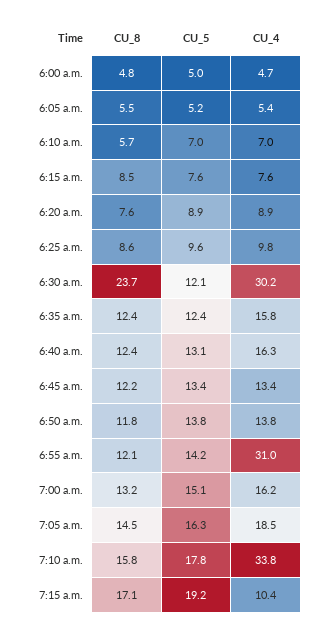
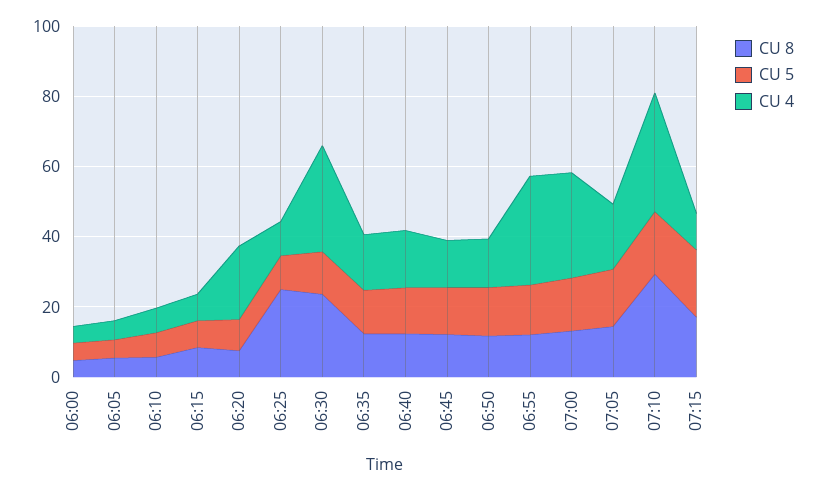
  {
    "CU_8": {
      "6:00 a.m.": 4.8,
      "6:05 a.m.": 5.5,
      "6:10 a.m.": 5.7,
      "6:15 a.m.": 8.5,
      "6:20 a.m.": 7.6,
-     "6:25 a.m.": 8.6,
+     "6:25 a.m.": 25,
      "6:30 a.m.": 23.7,
      "6:35 a.m.": 12.4,
      "6:40 a.m.": 12.4,
      "6:45 a.m.": 12.2,
      "6:50 a.m.": 11.8,
      "6:55 a.m.": 12.1,
      "7:00 a.m.": 13.2,
      "7:05 a.m.": 14.5,
-     "7:10 a.m.": 15.8,
+     "7:10 a.m.": 30,
      "7:15 a.m.": 17.1
    },
    "CU_5": {
      "6:00 a.m.": 5,
      "6:05 a.m.": 5.2,
      "6:10 a.m.": 7,
      "6:15 a.m.": 7.6,
      "6:20 a.m.": 8.9,
      "6:25 a.m.": 9.6,
      "6:30 a.m.": 12.1,
      "6:35 a.m.": 12.4,
      "6:40 a.m.": 13.1,
      "6:45 a.m.": 13.4,
      "6:50 a.m.": 13.8,
      "6:55 a.m.": 14.2,
      "7:00 a.m.": 15.1,
      "7:05 a.m.": 16.3,
      "7:10 a.m.": 17.8,
      "7:15 a.m.": 19.2
    },
    "CU_4": {
      "6:00 a.m.": 4.7,
      "6:05 a.m.": 5.4,
      "6:10 a.m.": 7,
      "6:15 a.m.": 7.6,
-     "6:20 a.m.": 8.9,
+     "6:20 a.m.": 20,
      "6:25 a.m.": 9.8,
      "6:30 a.m.": 30.2,
      "6:35 a.m.": 15.8,
      "6:40 a.m.": 16.3,
      "6:45 a.m.": 13.4,
      "6:50 a.m.": 13.8,
      "6:55 a.m.": 31,
-     "7:00 a.m.": 16.2,
+     "7:00 a.m.": 30,
      "7:05 a.m.": 18.5,
      "7:10 a.m.": 33.8,
      "7:15 a.m.": 10.4
    }
  }

